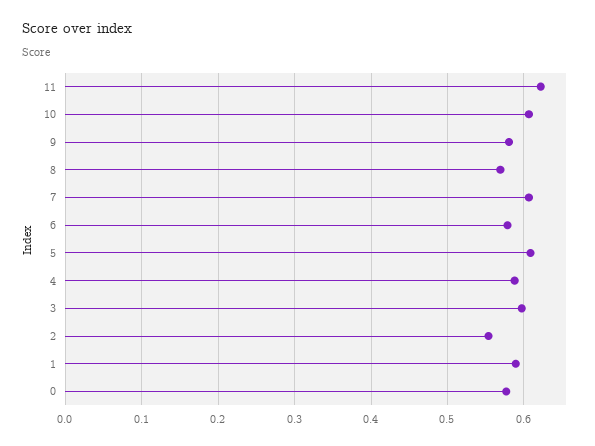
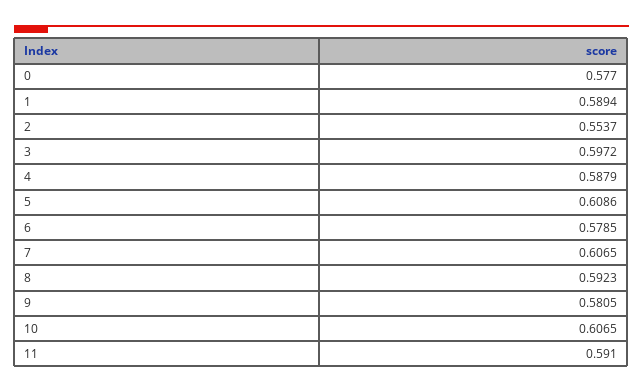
  {
-   "11": 0.62,
+   "11": 0.591,
    "10": 0.6065,
    "9": 0.5805,
-   "8": 0.57,
+   "8": 0.5923,
    "7": 0.6065,
    "6": 0.5785,
    "5": 0.6086,
    "4": 0.5879,
    "3": 0.5972,
    "2": 0.5537,
    "1": 0.5894,
    "0": 0.577
  }

